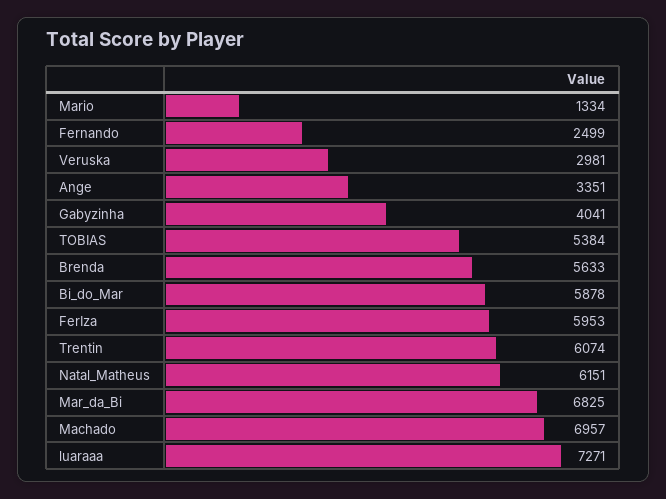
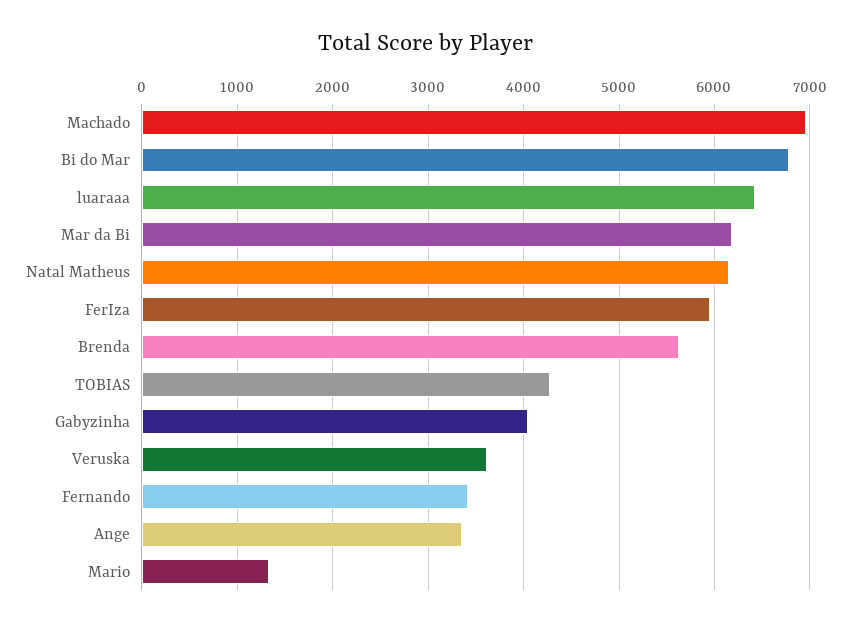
  {
    "Mario": 1334,
-   "Fernando": 2499,
+   "Fernando": 3400,
-   "Veruska": 2981,
+   "Veruska": 3600,
    "Ange": 3351,
    "Gabyzinha": 4041,
-   "TOBIAS": 5384,
+   "TOBIAS": 4300,
    "Brenda": 5633,
-   "Bi_do_Mar": 5878,
+   "Bi_do_Mar": 6800,
    "FerIza": 5953,
-   "Trentin": 6074,
    "Natal_Matheus": 6151,
-   "Mar_da_Bi": 6825,
+   "Mar_da_Bi": 6200,
    "Machado": 6957,
-   "luaraaa": 7271
+   "luaraaa": 6400
  }

